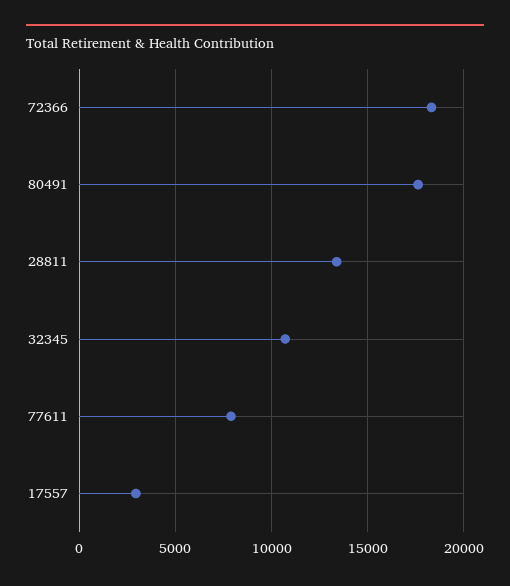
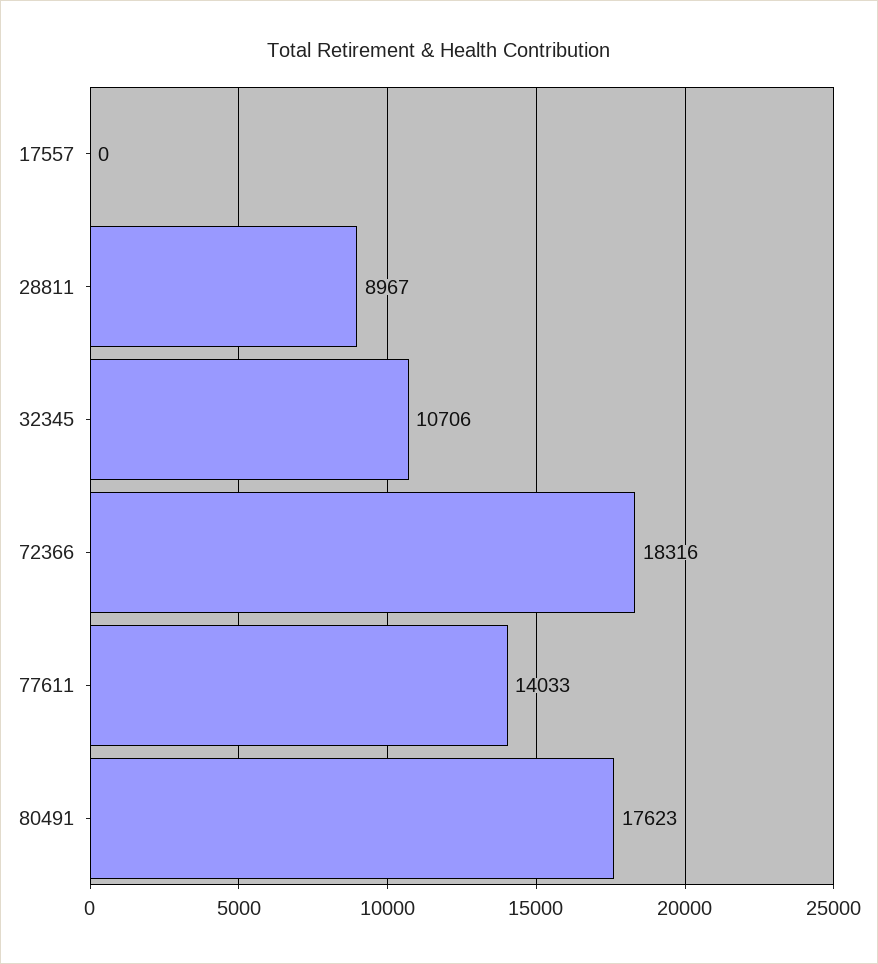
  {
    "72366": 18316,
    "80491": 17623,
-   "28811": 13500,
+   "28811": 8967,
    "32345": 10706,
-   "77611": 8000,
+   "77611": 14033,
-   "17557": 3000
+   "17557": 0
  }

